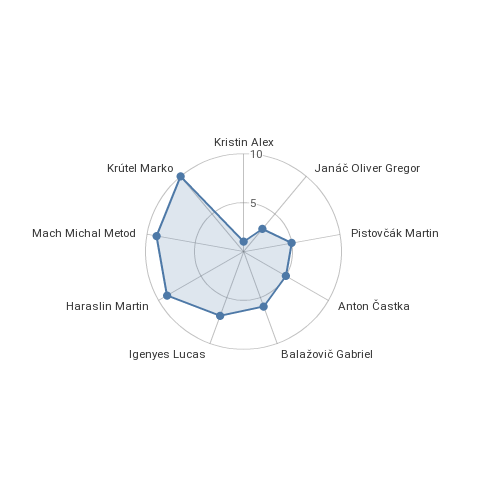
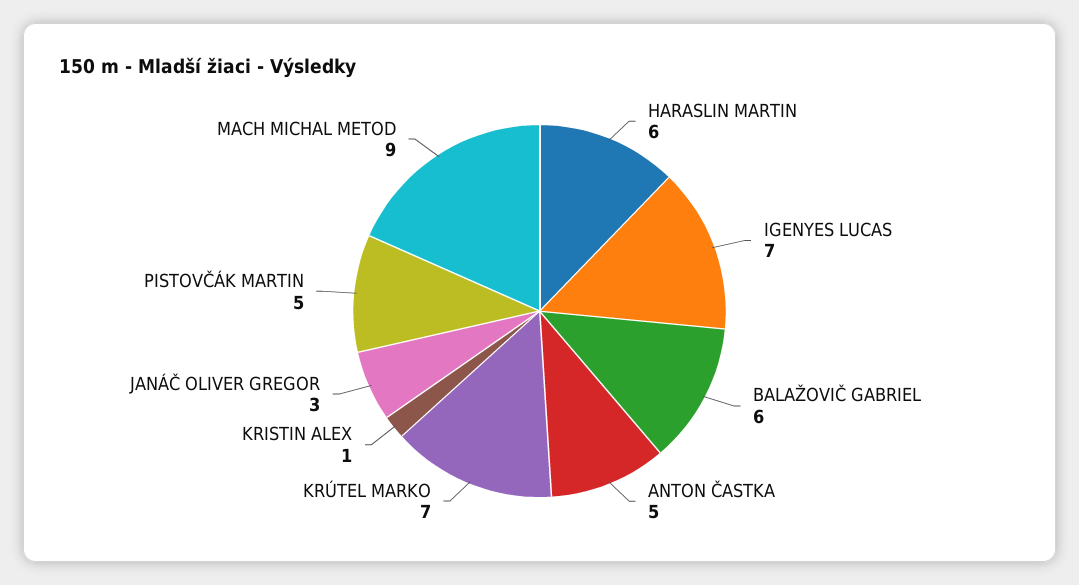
  {
    "Kristin Alex": 1,
    "Janáč Oliver Gregor": 3,
    "Pistovčák Martin": 5,
    "Anton Častka": 5,
    "Balažovič Gabriel": 6,
    "Igenyes Lucas": 7,
-   "Haraslin Martin": 9,
+   "Haraslin Martin": 6,
    "Mach Michal Metod": 9,
-   "Krútel Marko": 10
+   "Krútel Marko": 7
  }

